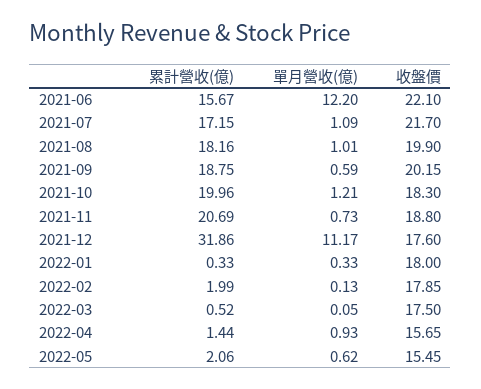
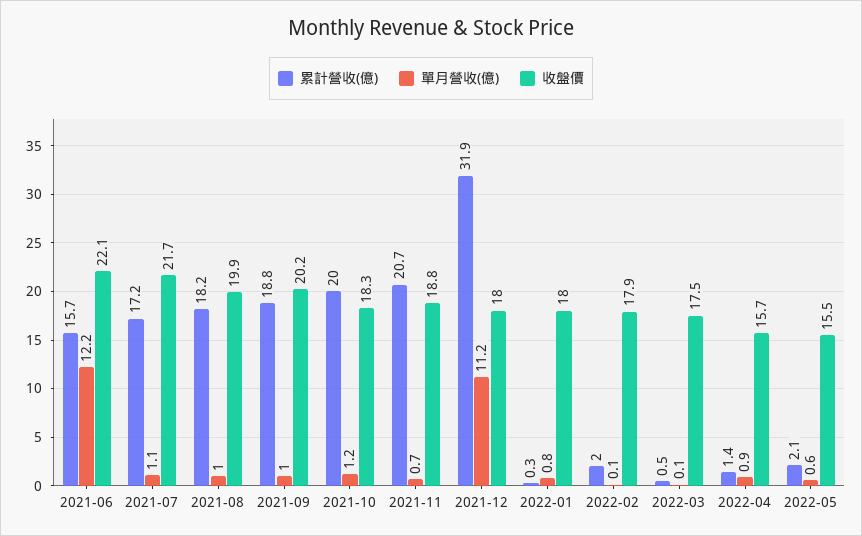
  {
    "累計營收(億)": {
      "2021-06": 15.67,
      "2021-07": 17.15,
      "2021-08": 18.16,
      "2021-09": 18.75,
      "2021-10": 19.96,
      "2021-11": 20.69,
      "2021-12": 31.86,
      "2022-01": 0.33,
      "2022-02": 1.99,
      "2022-03": 0.52,
      "2022-04": 1.44,
      "2022-05": 2.06
    },
    "單月營收(億)": {
      "2021-06": 12.2,
      "2021-07": 1.09,
      "2021-08": 1.01,
-     "2021-09": 0.59,
+     "2021-09": 1,
      "2021-10": 1.21,
      "2021-11": 0.73,
      "2021-12": 11.17,
-     "2022-01": 0.33,
+     "2022-01": 0.8,
      "2022-02": 0.13,
      "2022-03": 0.05,
      "2022-04": 0.93,
      "2022-05": 0.62
    },
    "收盤價": {
      "2021-06": 22.1,
      "2021-07": 21.7,
      "2021-08": 19.9,
      "2021-09": 20.15,
      "2021-10": 18.3,
      "2021-11": 18.8,
-     "2021-12": 17.6,
+     "2021-12": 18,
      "2022-01": 18,
      "2022-02": 17.85,
      "2022-03": 17.5,
      "2022-04": 15.65,
      "2022-05": 15.45
    }
  }

